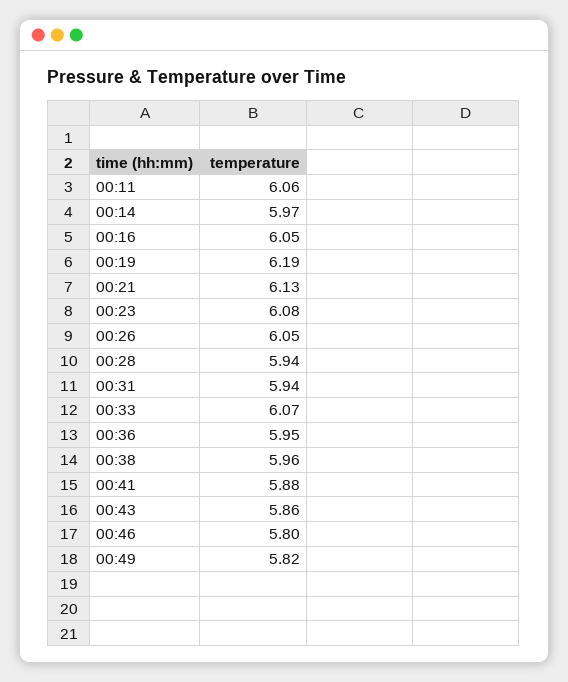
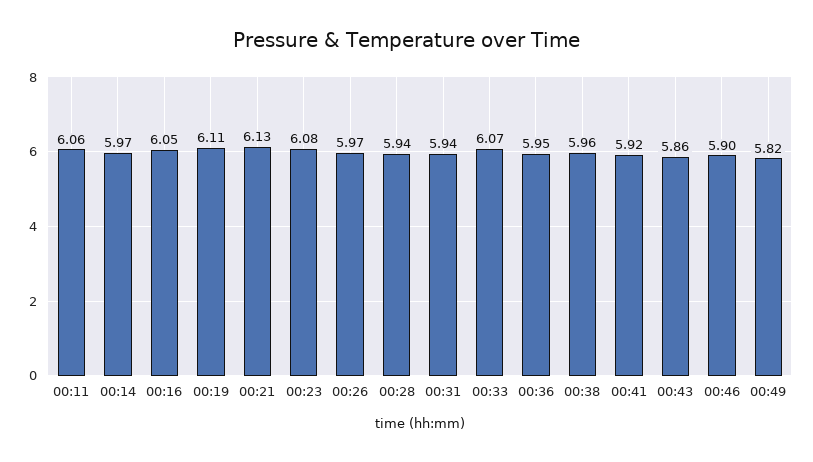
  {
    "00:11": 6.06,
    "00:14": 5.97,
    "00:16": 6.05,
-   "00:19": 6.19,
+   "00:19": 6.11,
    "00:21": 6.13,
    "00:23": 6.08,
-   "00:26": 6.05,
+   "00:26": 5.97,
    "00:28": 5.94,
    "00:31": 5.94,
    "00:33": 6.07,
    "00:36": 5.95,
    "00:38": 5.96,
-   "00:41": 5.88,
+   "00:41": 5.92,
    "00:43": 5.86,
-   "00:46": 5.8,
+   "00:46": 5.9,
    "00:49": 5.82
  }

